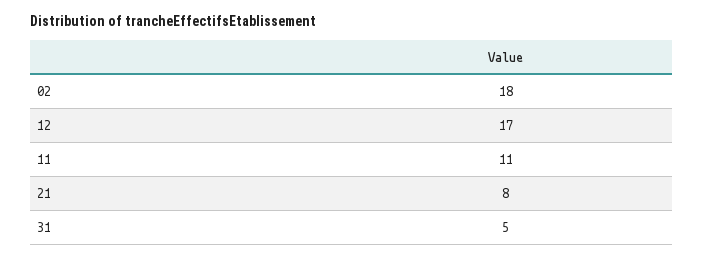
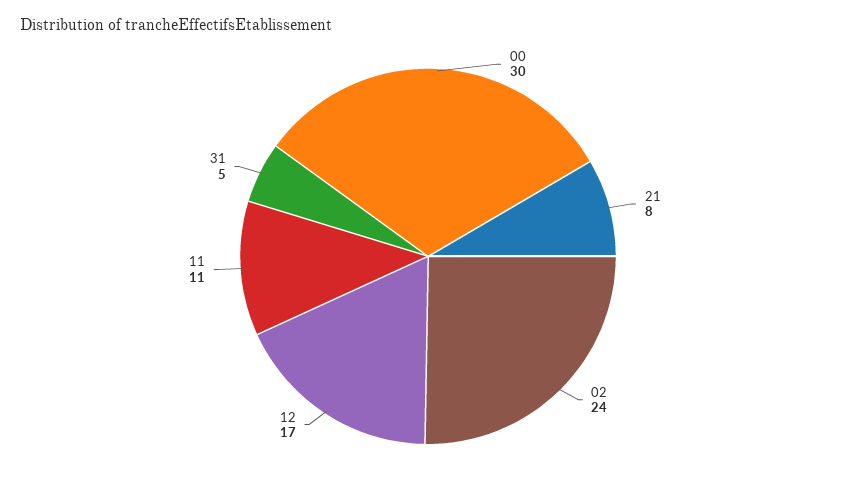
  {
-   "02": 18,
+   "02": 24,
    "12": 17,
    "11": 11,
    "21": 8,
-   "31": 5
+   "31": 5,
+   "00": 30
  }

